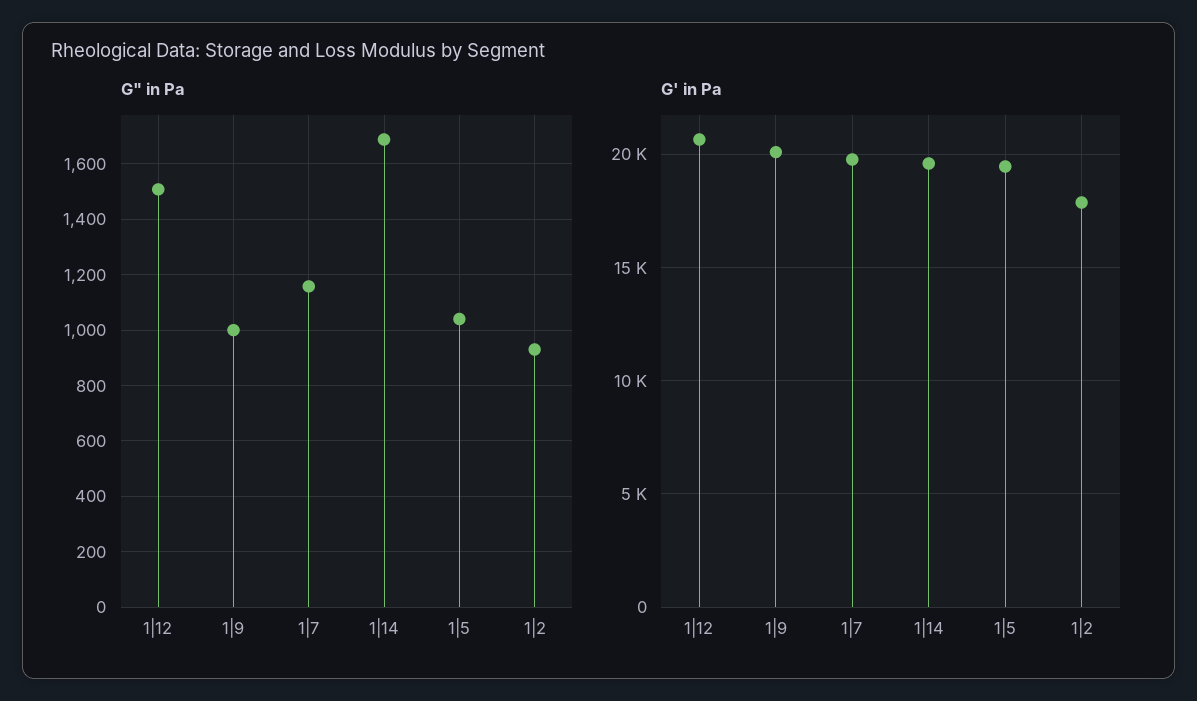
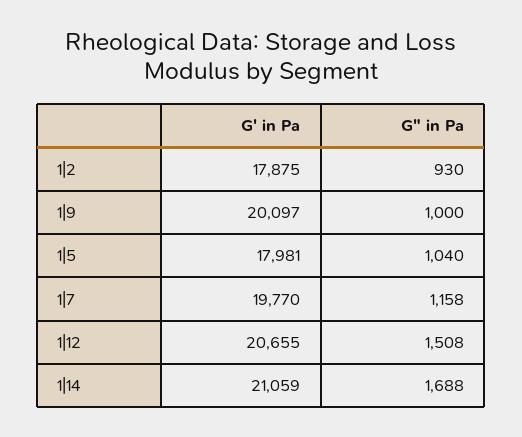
  {
    "G\" in Pa": {
      "1|12": 1508,
      "1|9": 1000,
      "1|7": 1158,
      "1|14": 1688,
      "1|5": 1040,
      "1|2": 930
    },
    "G' in Pa": {
      "1|12": 20655,
      "1|9": 20097,
      "1|7": 19770,
-     "1|14": 19500,
+     "1|14": 21059,
-     "1|5": 19500,
+     "1|5": 17981,
      "1|2": 17875
    }
  }

